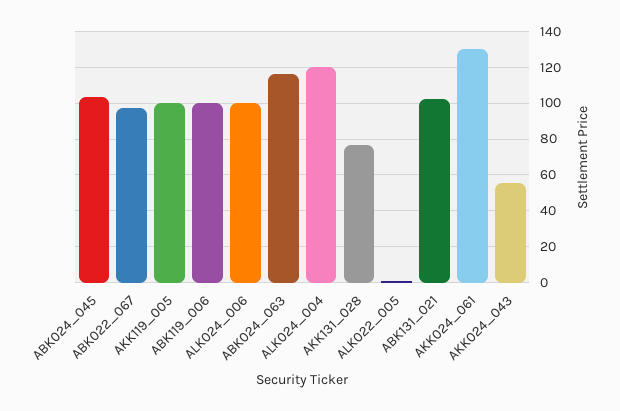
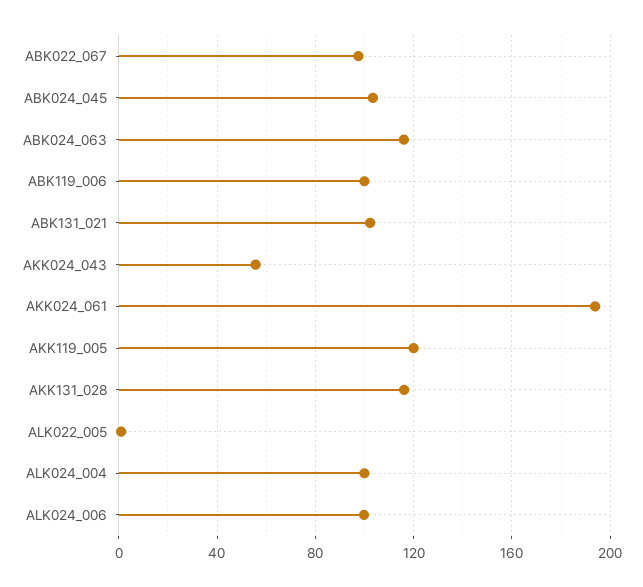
  {
    "ABK024_045": 105,
    "ABK022_067": 100,
-   "AKK119_005": 100,
+   "AKK119_005": 120,
    "ABK119_006": 100,
    "ALK024_006": 100,
    "ABK024_063": 115,
-   "ALK024_004": 120,
+   "ALK024_004": 100,
-   "AKK131_028": 75,
+   "AKK131_028": 115,
    "ALK022_005": 0,
    "ABK131_021": 100,
-   "AKK024_061": 130,
+   "AKK024_061": 195,
    "AKK024_043": 55
  }

